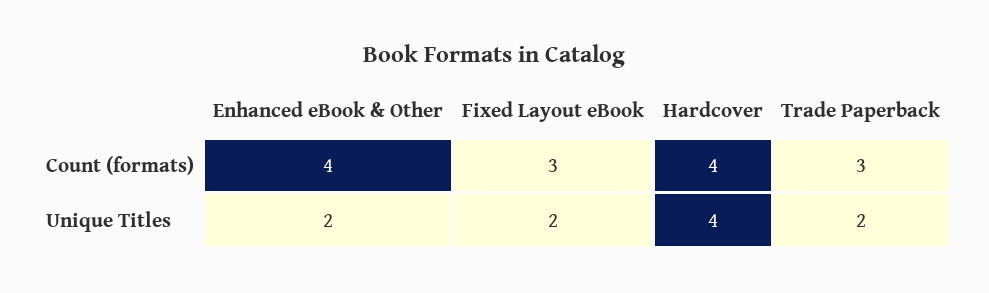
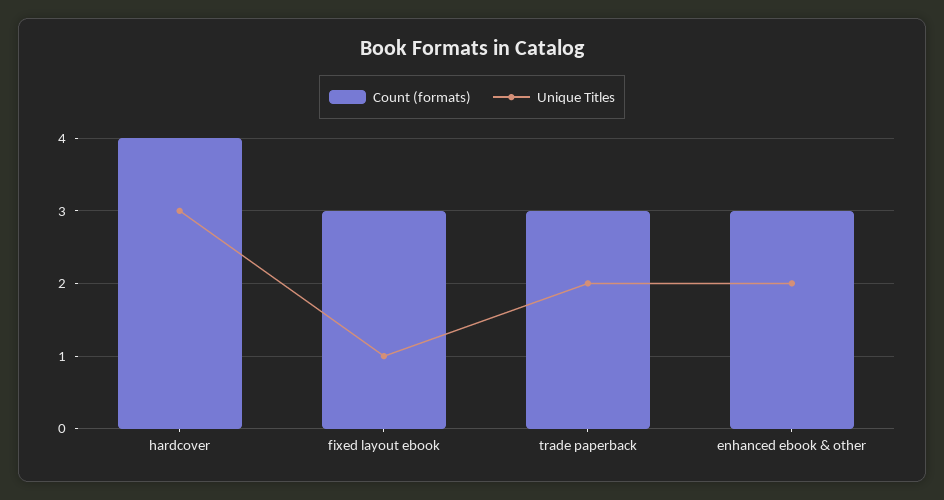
  {
    "Count (formats)": {
-     "Enhanced eBook & Other": 4,
+     "Enhanced eBook & Other": 3,
      "Fixed Layout eBook": 3,
      "Hardcover": 4,
      "Trade Paperback": 3
    },
    "Unique Titles": {
      "Enhanced eBook & Other": 2,
-     "Fixed Layout eBook": 2,
+     "Fixed Layout eBook": 1,
-     "Hardcover": 4,
+     "Hardcover": 3,
      "Trade Paperback": 2
    }
  }

